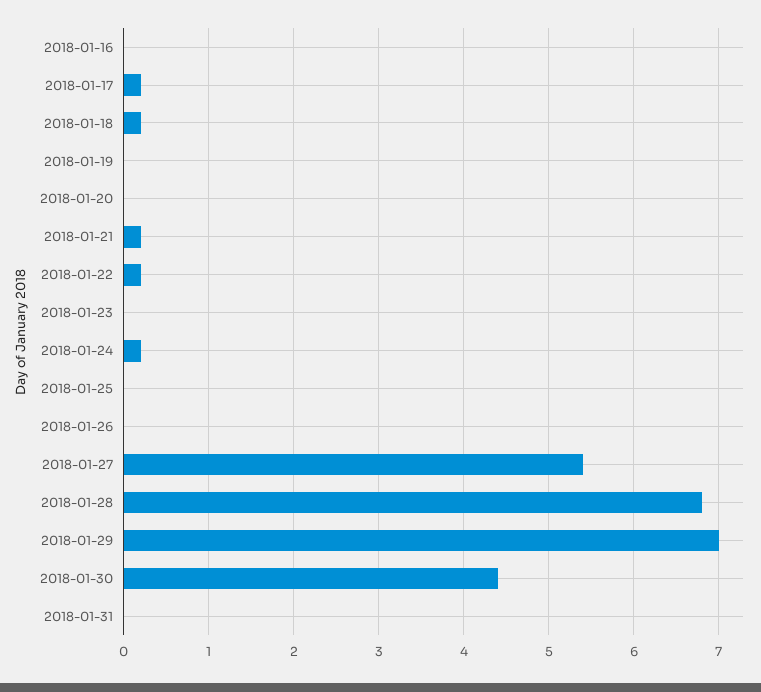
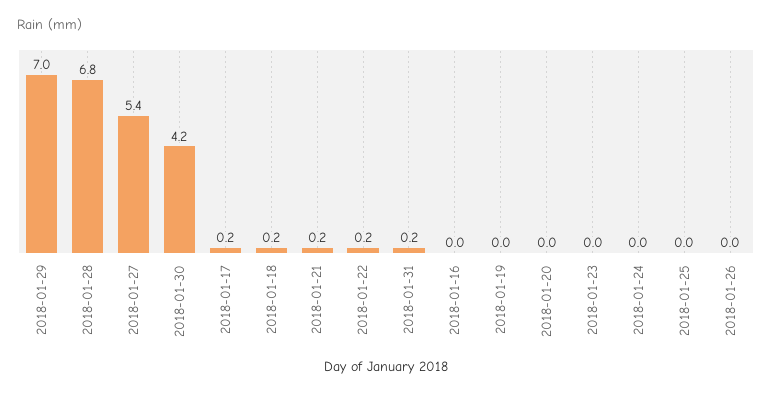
  {
    "2018-01-16": 0,
    "2018-01-17": 0.2,
    "2018-01-18": 0.2,
    "2018-01-19": 0,
    "2018-01-20": 0,
    "2018-01-21": 0.2,
    "2018-01-22": 0.2,
    "2018-01-23": 0,
-   "2018-01-24": 0.2,
+   "2018-01-24": 0,
    "2018-01-25": 0,
    "2018-01-26": 0,
    "2018-01-27": 5.4,
    "2018-01-28": 6.8,
    "2018-01-29": 7,
-   "2018-01-30": 4.4,
+   "2018-01-30": 4.2,
-   "2018-01-31": 0
+   "2018-01-31": 0.2
  }

